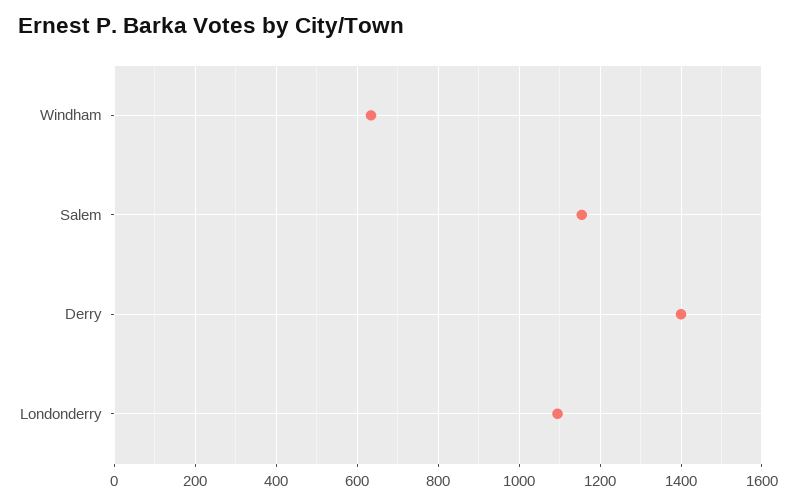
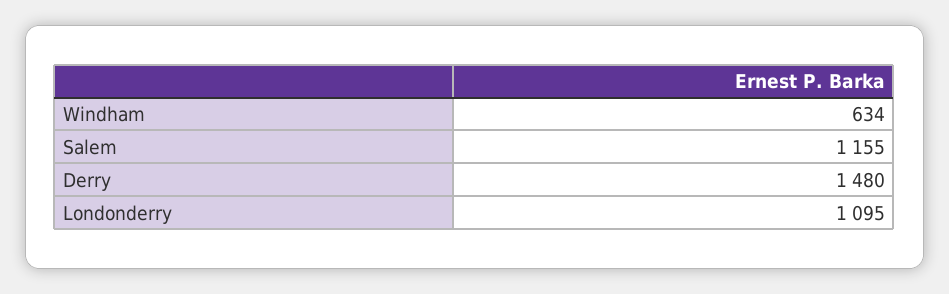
  {
    "Windham": 634,
    "Salem": 1155,
-   "Derry": 1400,
+   "Derry": 1480,
    "Londonderry": 1095
  }

